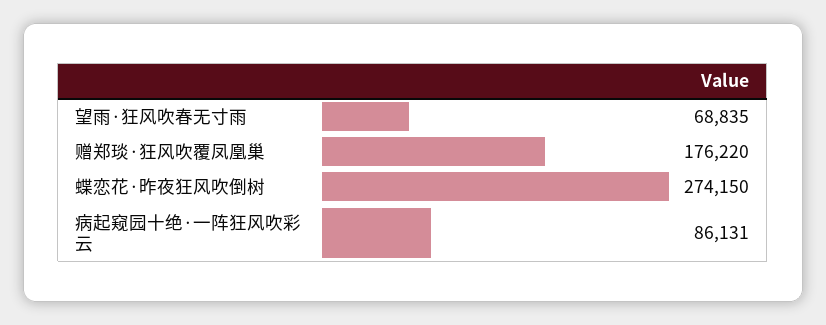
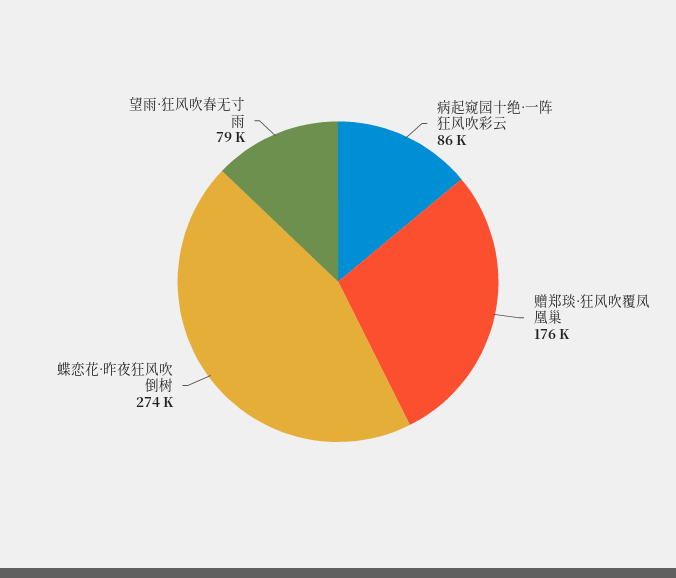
  {
-   "望雨·狂风吹春无寸雨": 68835,
+   "望雨·狂风吹春无寸雨": 79000,
    "赠郑琰·狂风吹覆凤凰巢": 176220,
    "蝶恋花·昨夜狂风吹倒树": 274150,
    "病起窥园十绝·一阵狂风吹彩云": 86131
  }

